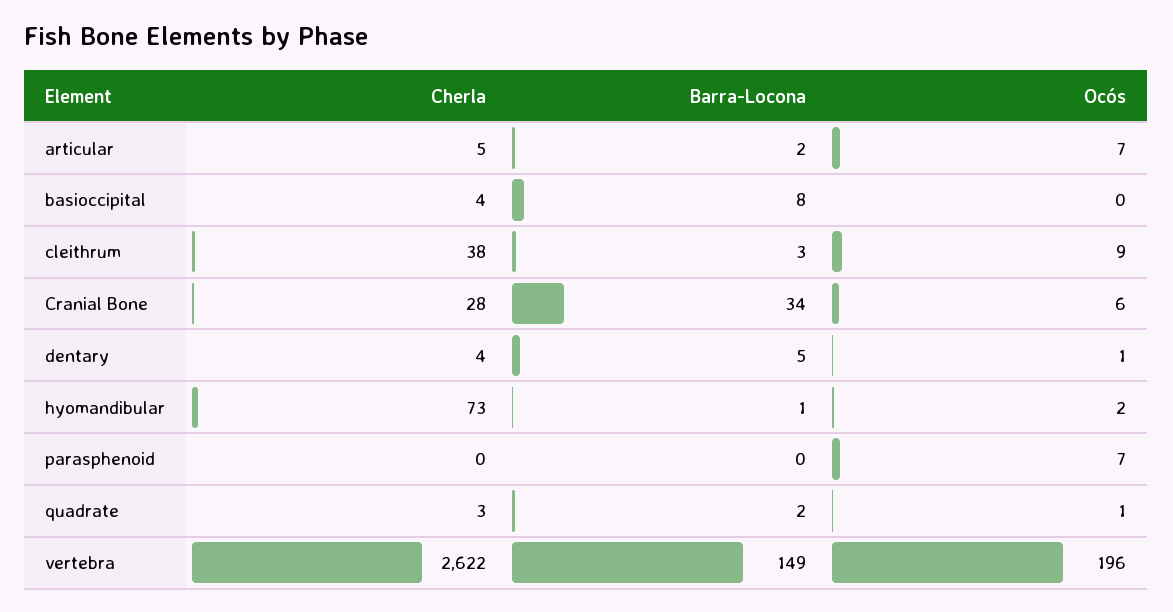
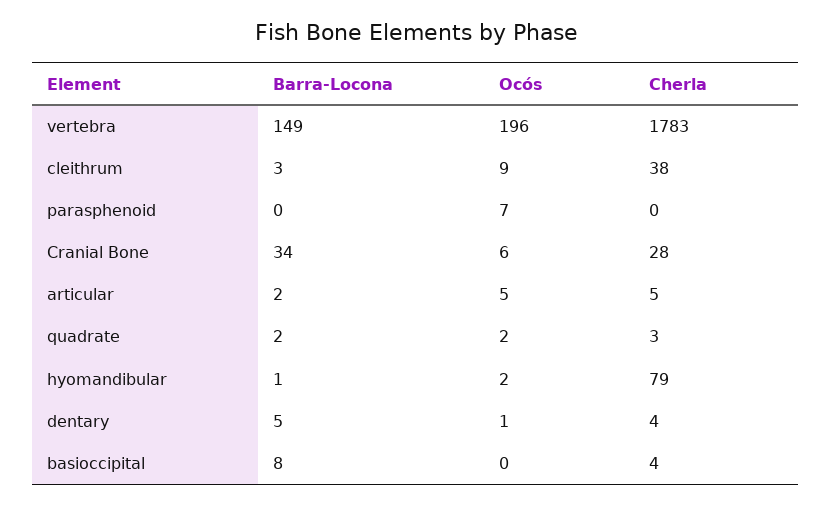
  {
    "Cherla": {
      "articular": 5,
      "basioccipital": 4,
      "cleithrum": 38,
      "Cranial Bone": 28,
      "dentary": 4,
-     "hyomandibular": 73,
+     "hyomandibular": 79,
      "parasphenoid": 0,
      "quadrate": 3,
-     "vertebra": 2622
+     "vertebra": 1783
    },
    "Barra-Locona": {
      "articular": 2,
      "basioccipital": 8,
      "cleithrum": 3,
      "Cranial Bone": 34,
      "dentary": 5,
      "hyomandibular": 1,
      "parasphenoid": 0,
      "quadrate": 2,
      "vertebra": 149
    },
    "Ocós": {
-     "articular": 7,
+     "articular": 5,
      "basioccipital": 0,
      "cleithrum": 9,
      "Cranial Bone": 6,
      "dentary": 1,
      "hyomandibular": 2,
      "parasphenoid": 7,
-     "quadrate": 1,
+     "quadrate": 2,
      "vertebra": 196
    }
  }

